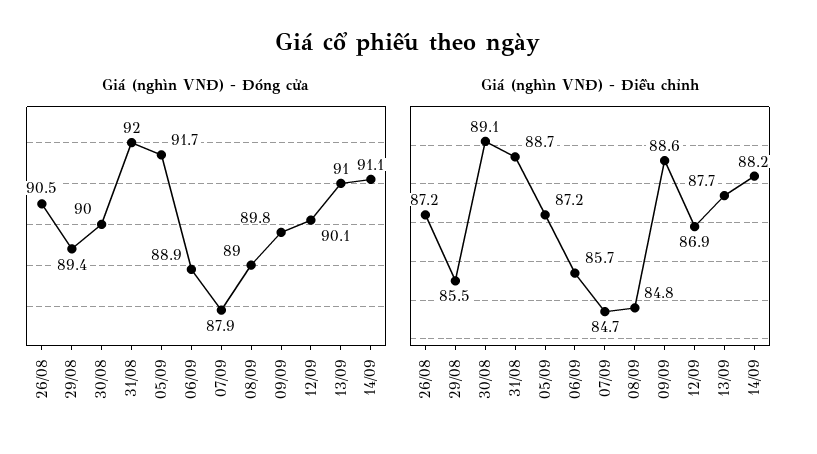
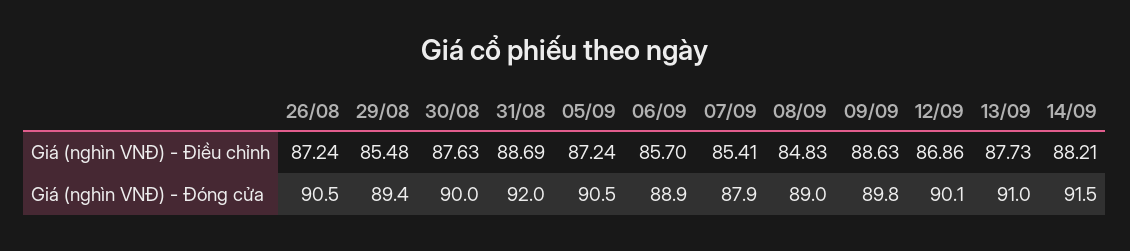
  {
    "Giá (nghìn VNĐ) - Đóng cửa": {
      "26/08": 90.5,
      "29/08": 89.4,
      "30/08": 90,
      "31/08": 92,
-     "05/09": 91.7,
+     "05/09": 90.5,
      "06/09": 88.9,
      "07/09": 87.9,
      "08/09": 89,
      "09/09": 89.8,
      "12/09": 90.1,
      "13/09": 91,
-     "14/09": 91.1
+     "14/09": 91.5
    },
    "Giá (nghìn VNĐ) - Điều chỉnh": {
      "26/08": 87.24,
      "29/08": 85.48,
-     "30/08": 89.1,
+     "30/08": 87.63,
      "31/08": 88.69,
      "05/09": 87.24,
      "06/09": 85.7,
-     "07/09": 84.7,
+     "07/09": 85.41,
      "08/09": 84.83,
      "09/09": 88.63,
      "12/09": 86.86,
      "13/09": 87.73,
      "14/09": 88.21
    }
  }

